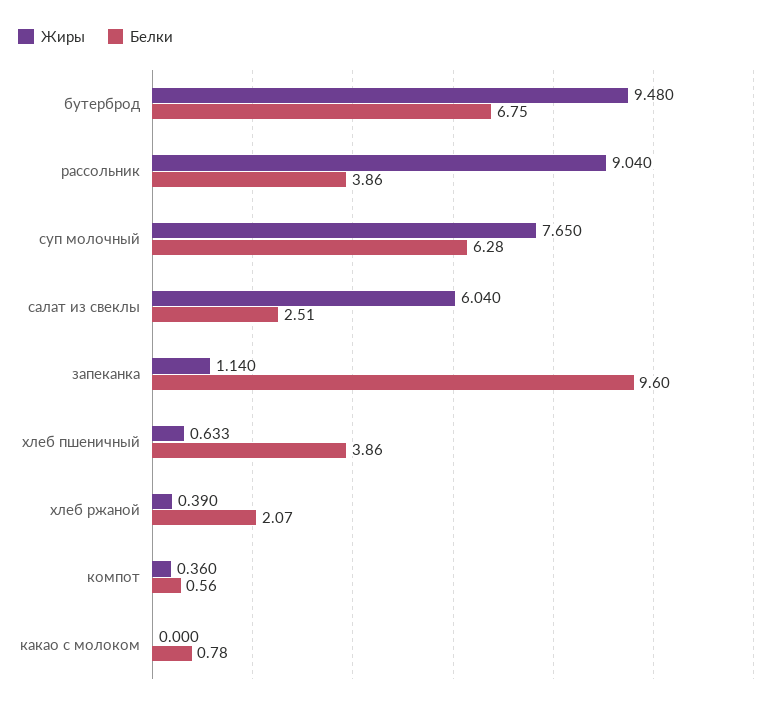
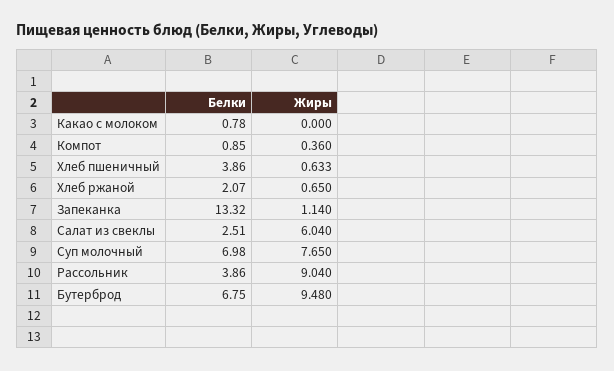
  {
    "Жиры": {
      "бутерброд": 9.48,
      "рассольник": 9.04,
      "суп молочный": 7.65,
      "салат из свеклы": 6.04,
      "запеканка": 1.14,
      "хлеб пшеничный": 0.633,
-     "хлеб ржаной": 0.39,
+     "хлеб ржаной": 0.65,
      "компот": 0.36,
      "какао с молоком": 0
    },
    "Белки": {
      "бутерброд": 6.75,
      "рассольник": 3.86,
-     "суп молочный": 6.28,
+     "суп молочный": 6.98,
      "салат из свеклы": 2.51,
-     "запеканка": 9.6,
+     "запеканка": 13.32,
      "хлеб пшеничный": 3.86,
      "хлеб ржаной": 2.07,
-     "компот": 0.56,
+     "компот": 0.85,
      "какао с молоком": 0.78
    }
  }

